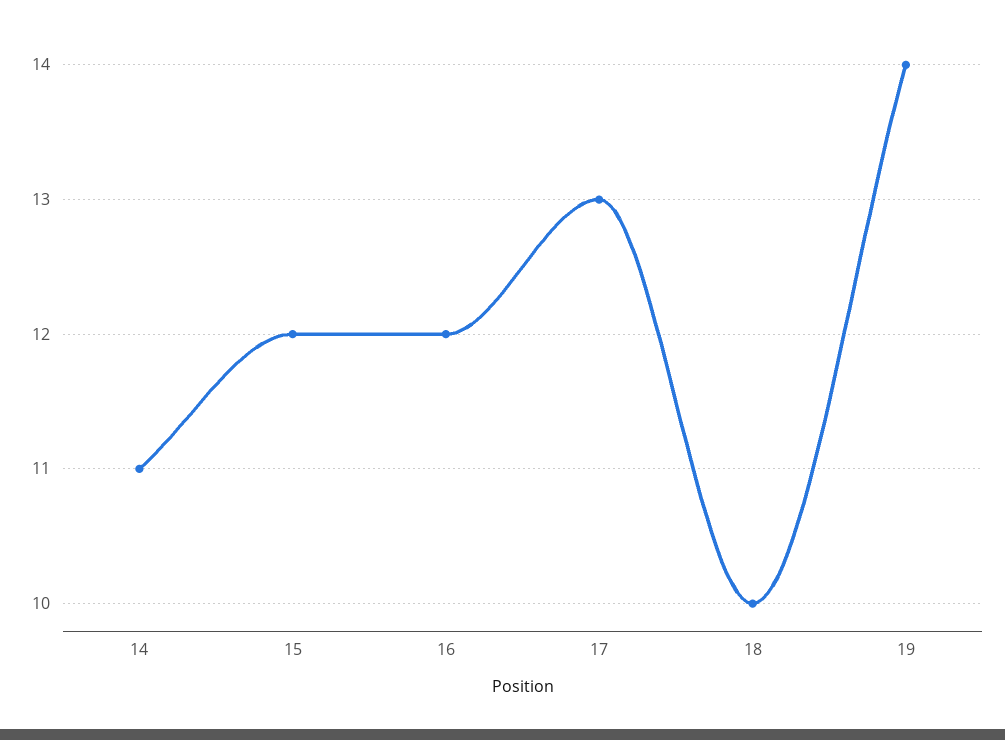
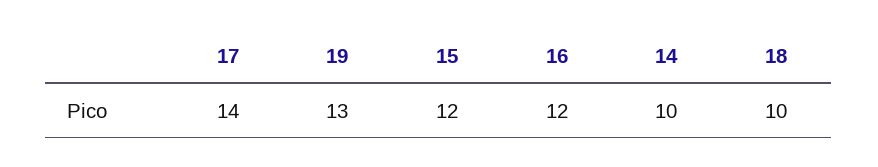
  {
-   "14": 11,
+   "14": 10,
    "15": 12,
    "16": 12,
-   "17": 13,
+   "17": 14,
    "18": 10,
-   "19": 14
+   "19": 13
  }

